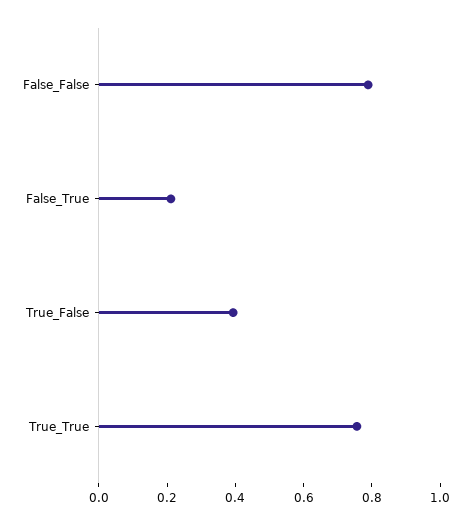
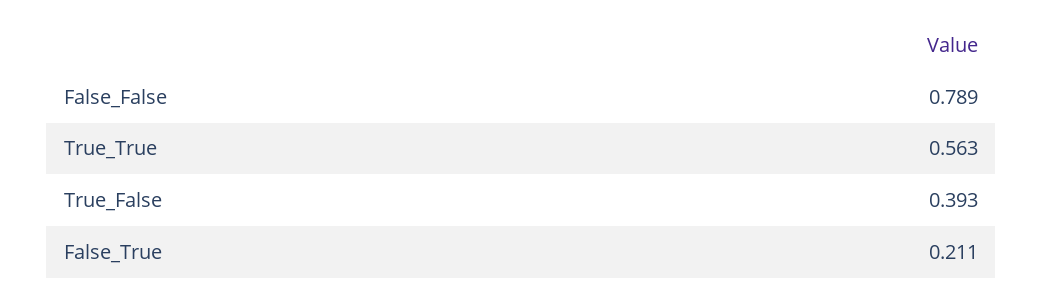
  {
    "False_False": 0.789,
    "False_True": 0.211,
    "True_False": 0.393,
-   "True_True": 0.75
+   "True_True": 0.563
  }

